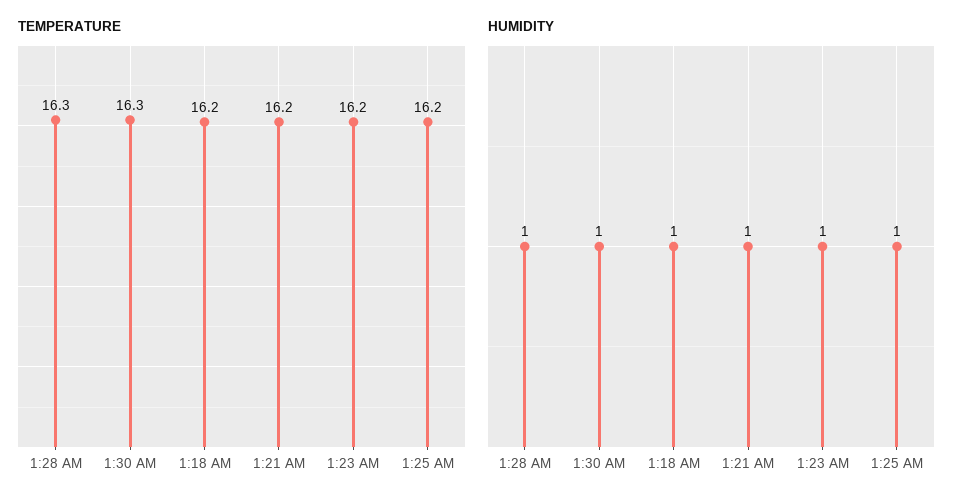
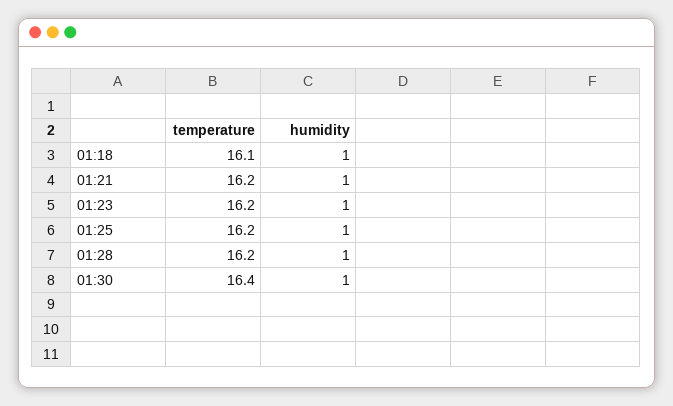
  {
    "TEMPERATURE": {
-     "1:28 AM": 16.3,
+     "1:28 AM": 16.2,
-     "1:30 AM": 16.3,
+     "1:30 AM": 16.4,
-     "1:18 AM": 16.2,
+     "1:18 AM": 16.1,
      "1:21 AM": 16.2,
      "1:23 AM": 16.2,
      "1:25 AM": 16.2
    },
    "HUMIDITY": {
      "1:28 AM": 1,
      "1:30 AM": 1,
      "1:18 AM": 1,
      "1:21 AM": 1,
      "1:23 AM": 1,
      "1:25 AM": 1
    }
  }

